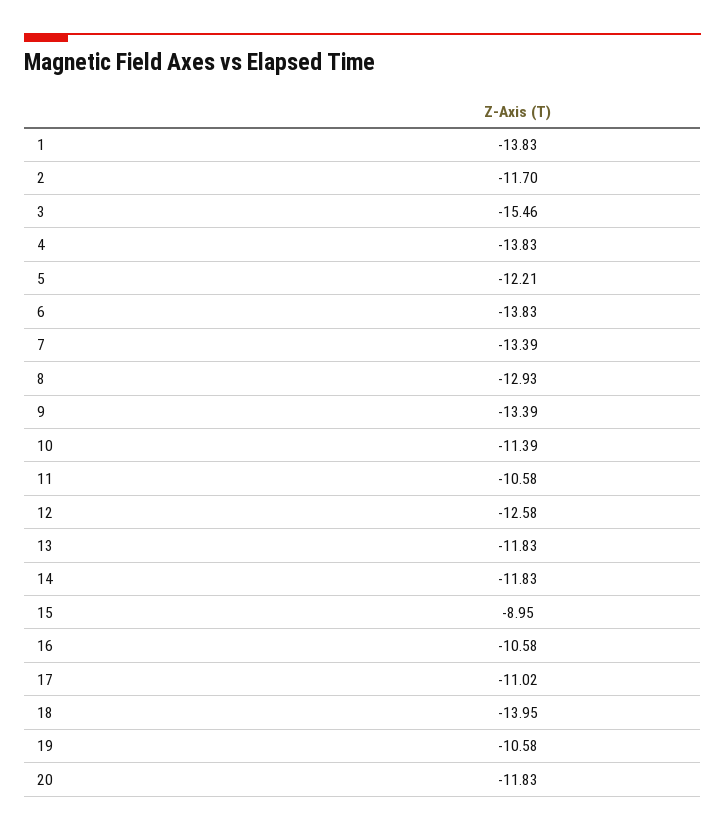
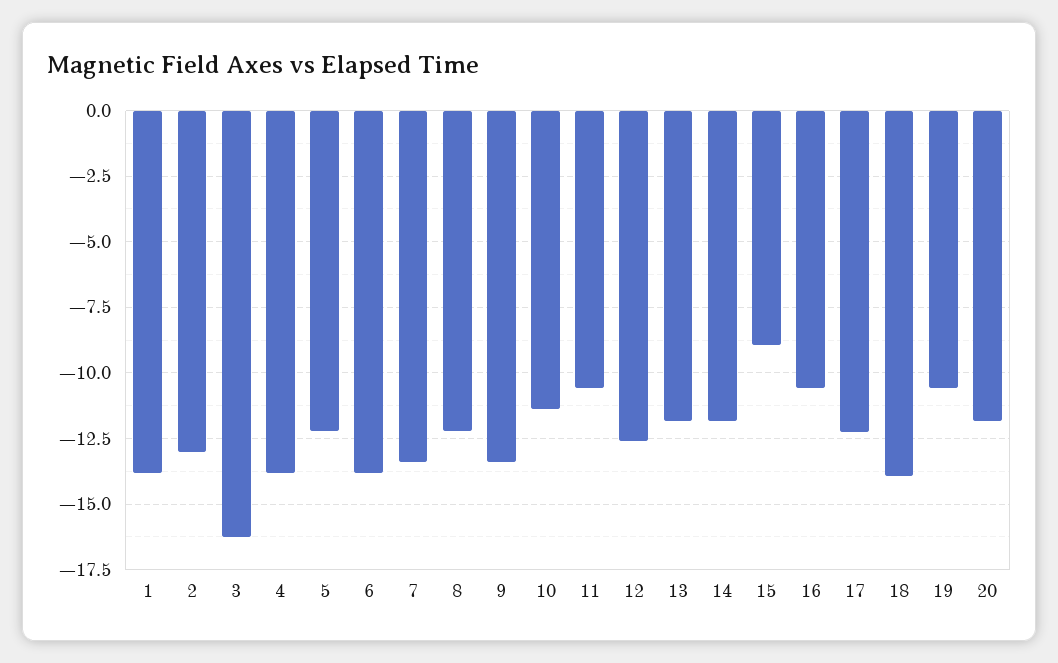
  {
    "1": -13.83,
-   "2": -11.7,
+   "2": -13,
-   "3": -15.46,
+   "3": -16.25,
    "4": -13.83,
    "5": -12.21,
    "6": -13.83,
    "7": -13.39,
-   "8": -12.93,
+   "8": -12.25,
    "9": -13.39,
    "10": -11.39,
    "11": -10.58,
    "12": -12.58,
    "13": -11.83,
    "14": -11.83,
    "15": -8.95,
    "16": -10.58,
-   "17": -11.02,
+   "17": -12.25,
    "18": -13.95,
    "19": -10.58,
    "20": -11.83
  }

